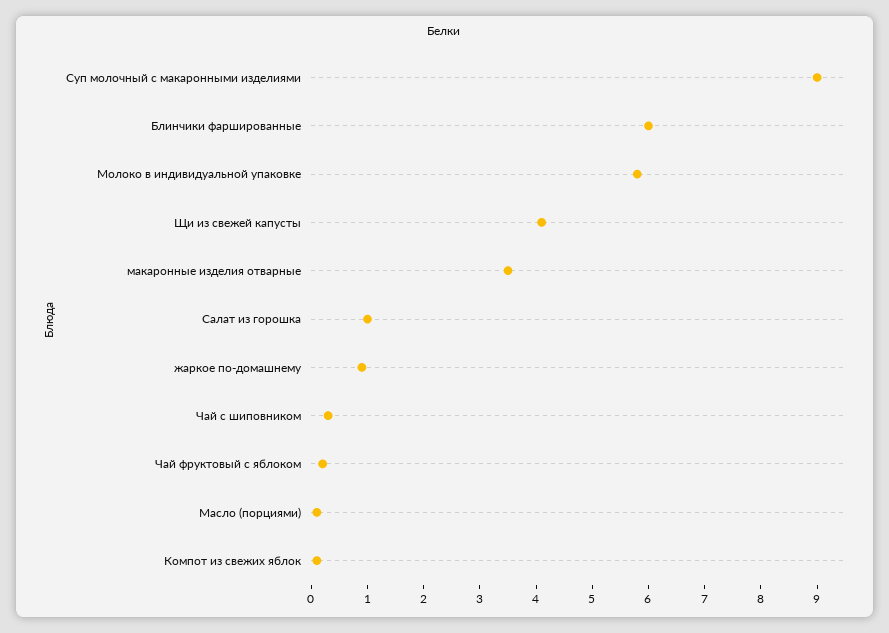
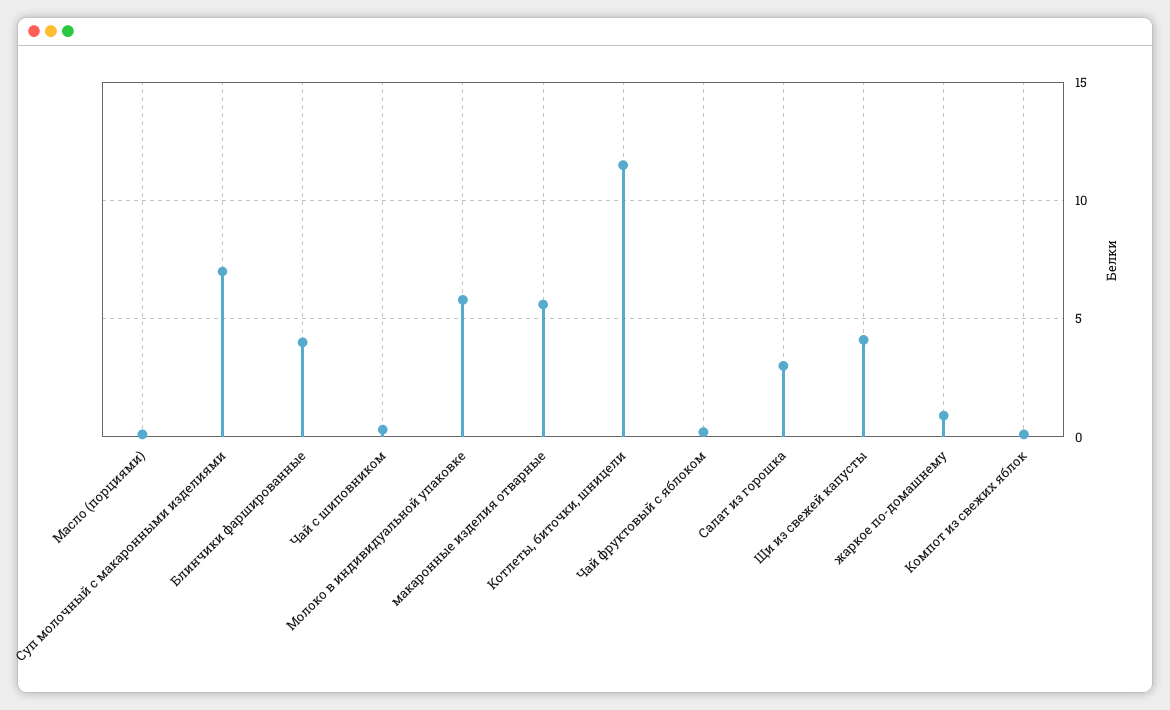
  {
-   "Суп молочный с макаронными изделиями": 9,
+   "Суп молочный с макаронными изделиями": 7,
-   "Блинчики фаршированные": 6,
+   "Блинчики фаршированные": 4,
    "Молоко в индивидуальной упаковке": 6,
    "Щи из свежей капусты": 4,
-   "макаронные изделия отварные": 3.5,
+   "макаронные изделия отварные": 5.5,
-   "Салат из горошка": 1,
+   "Салат из горошка": 3,
    "жаркое по-домашнему": 1,
    "Чай с шиповником": 0.5,
    "Чай фруктовый с яблоком": 0,
    "Масло (порциями)": 0,
-   "Компот из свежих яблок": 0
+   "Компот из свежих яблок": 0,
+   "Котлеты, биточки, шницели": 11.5
  }

